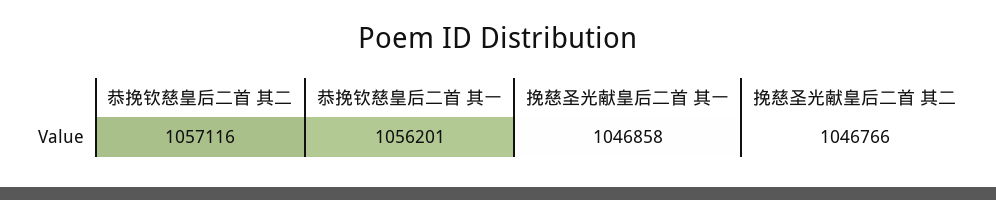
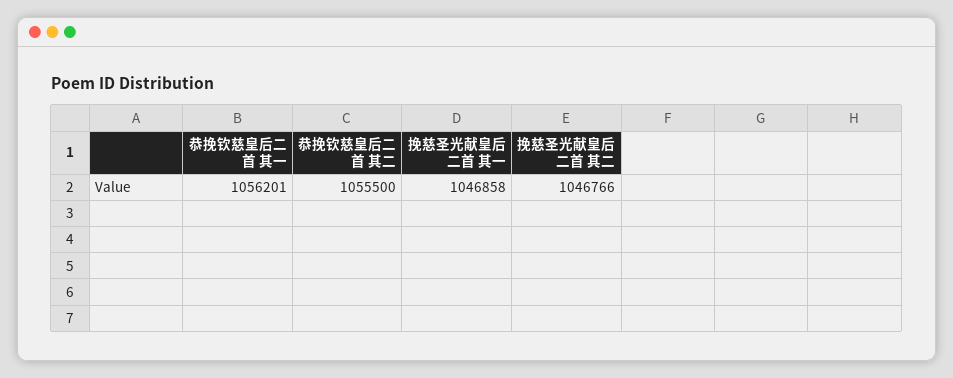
  {
-   "恭挽钦慈皇后二首 其二": 1057116,
+   "恭挽钦慈皇后二首 其二": 1055500,
    "恭挽钦慈皇后二首 其一": 1056201,
    "挽慈圣光献皇后二首 其一": 1046858,
    "挽慈圣光献皇后二首 其二": 1046766
  }

